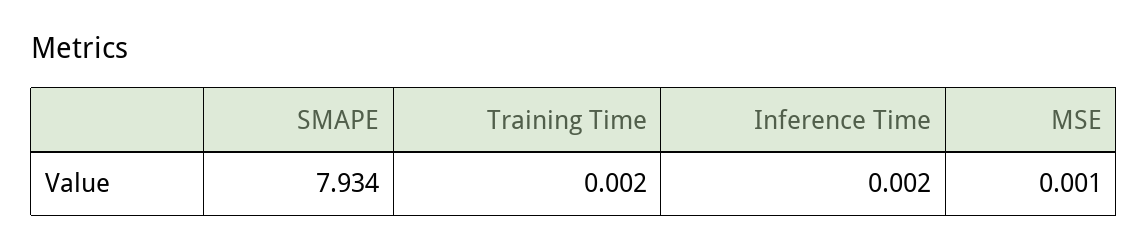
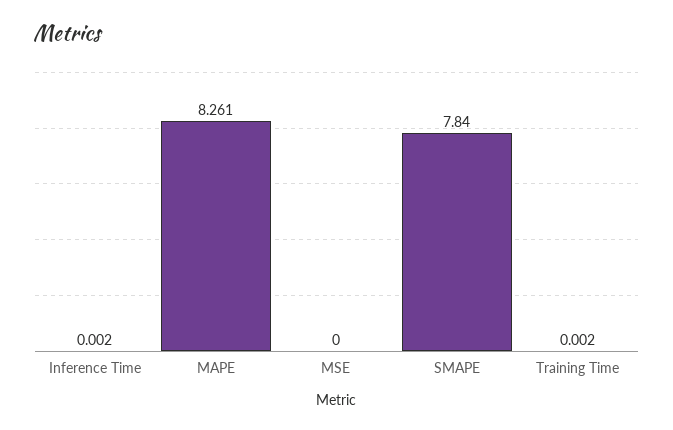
  {
-   "SMAPE": 7.934,
+   "SMAPE": 7.84,
    "Training Time": 0.002,
    "Inference Time": 0.002,
-   "MSE": 0.001
+   "MSE": 0,
+   "MAPE": 8.261
  }

